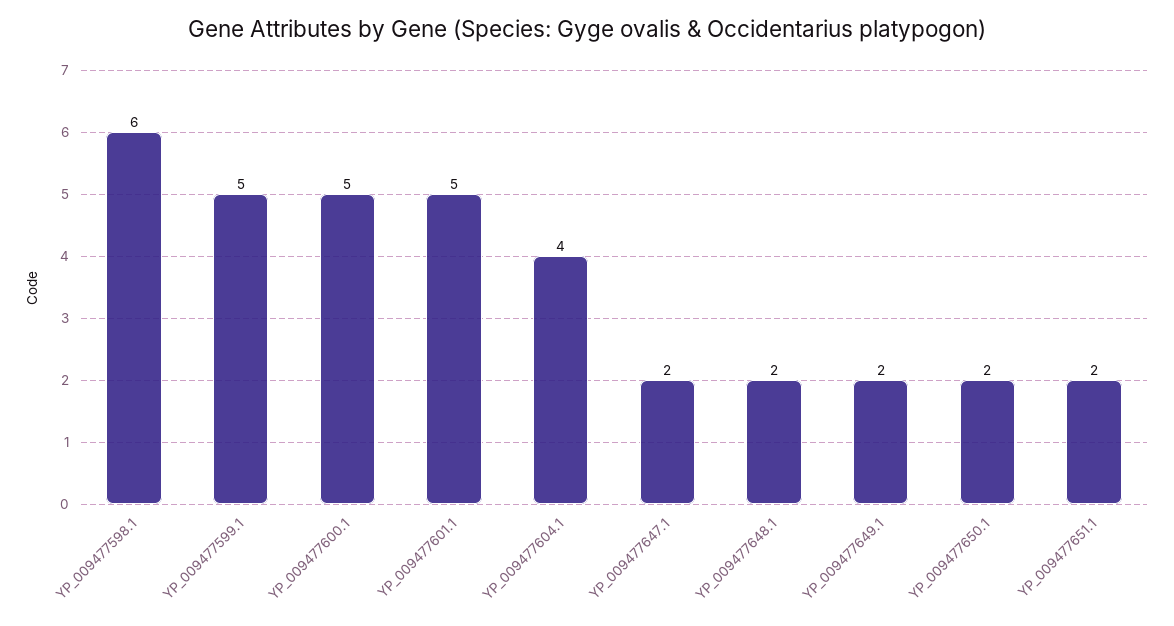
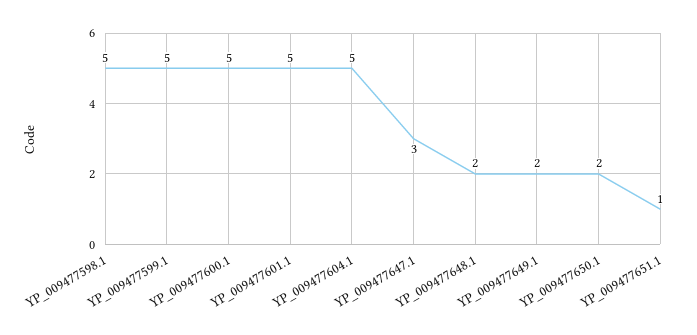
  {
-   "YP_009477598.1": 6,
+   "YP_009477598.1": 5,
    "YP_009477599.1": 5,
    "YP_009477600.1": 5,
    "YP_009477601.1": 5,
-   "YP_009477604.1": 4,
+   "YP_009477604.1": 5,
-   "YP_009477647.1": 2,
+   "YP_009477647.1": 3,
    "YP_009477648.1": 2,
    "YP_009477649.1": 2,
    "YP_009477650.1": 2,
-   "YP_009477651.1": 2
+   "YP_009477651.1": 1
  }

